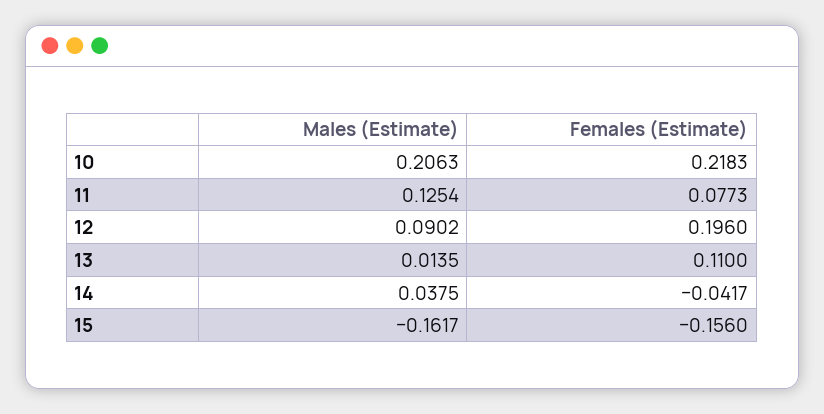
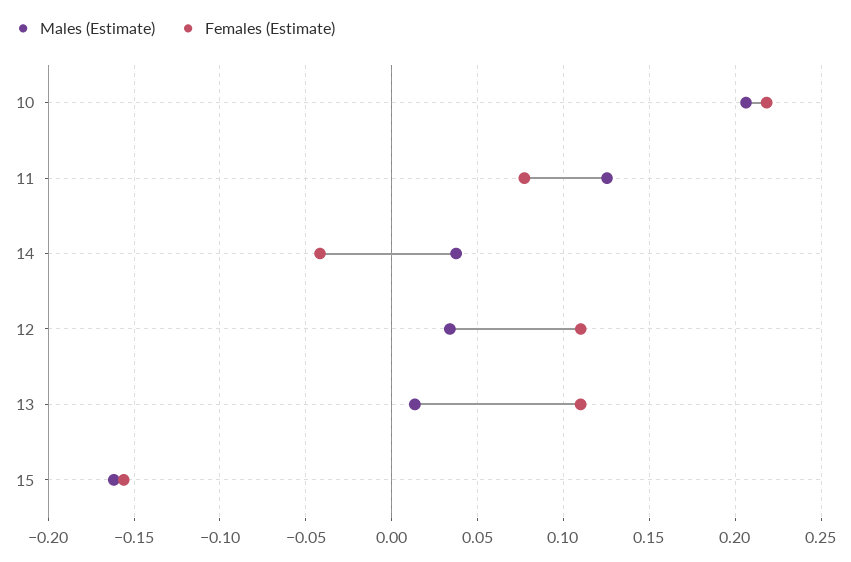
  {
    "Males (Estimate)": {
      "10": 0.2063,
      "11": 0.1254,
-     "12": 0.0902,
+     "12": 0.035,
      "13": 0.0135,
      "14": 0.0375,
      "15": -0.1617
    },
    "Females (Estimate)": {
      "10": 0.2183,
      "11": 0.0773,
-     "12": 0.196,
+     "12": 0.11,
      "13": 0.11,
      "14": -0.0417,
      "15": -0.156
    }
  }

